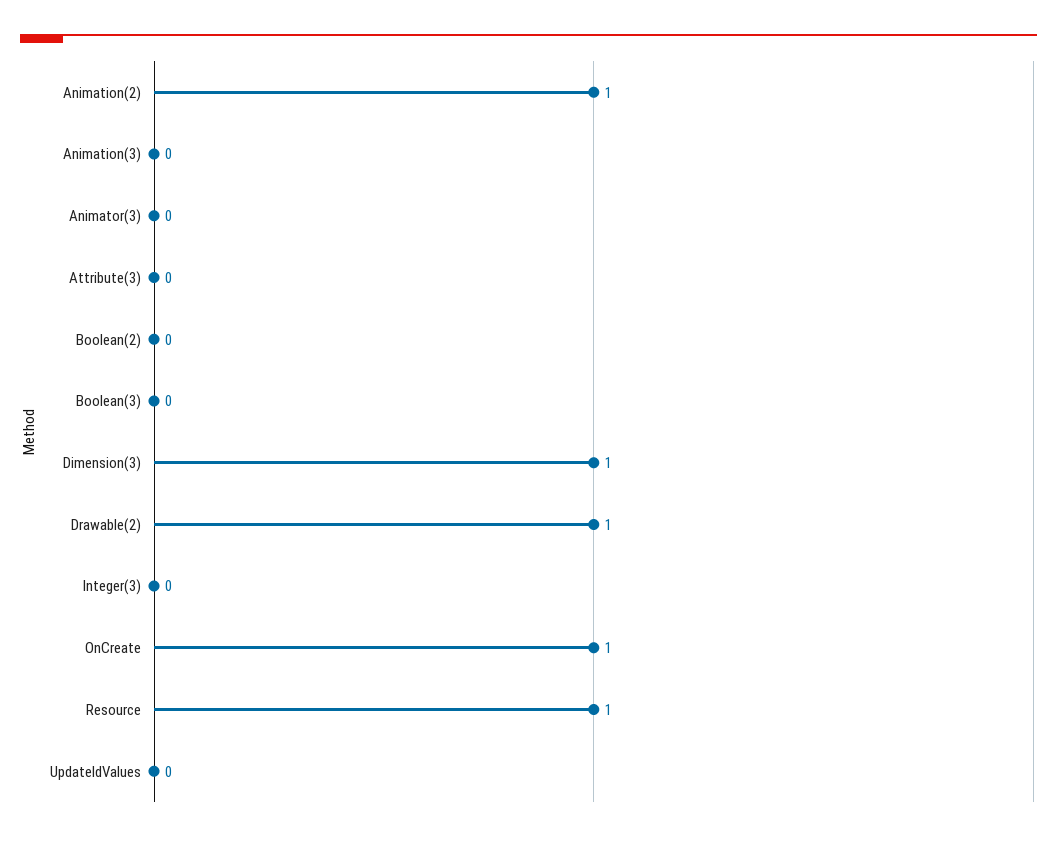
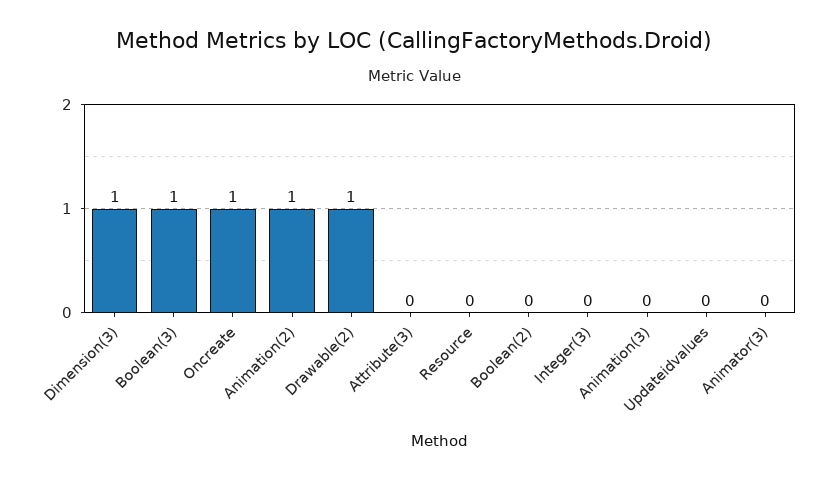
  {
    "Animation(2)": 1,
    "Animation(3)": 0,
    "Animator(3)": 0,
    "Attribute(3)": 0,
    "Boolean(2)": 0,
-   "Boolean(3)": 0,
+   "Boolean(3)": 1,
    "Dimension(3)": 1,
    "Drawable(2)": 1,
    "Integer(3)": 0,
    "OnCreate": 1,
-   "Resource": 1,
+   "Resource": 0,
    "UpdateIdValues": 0
  }

